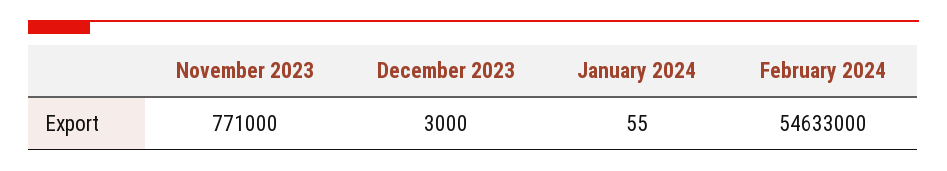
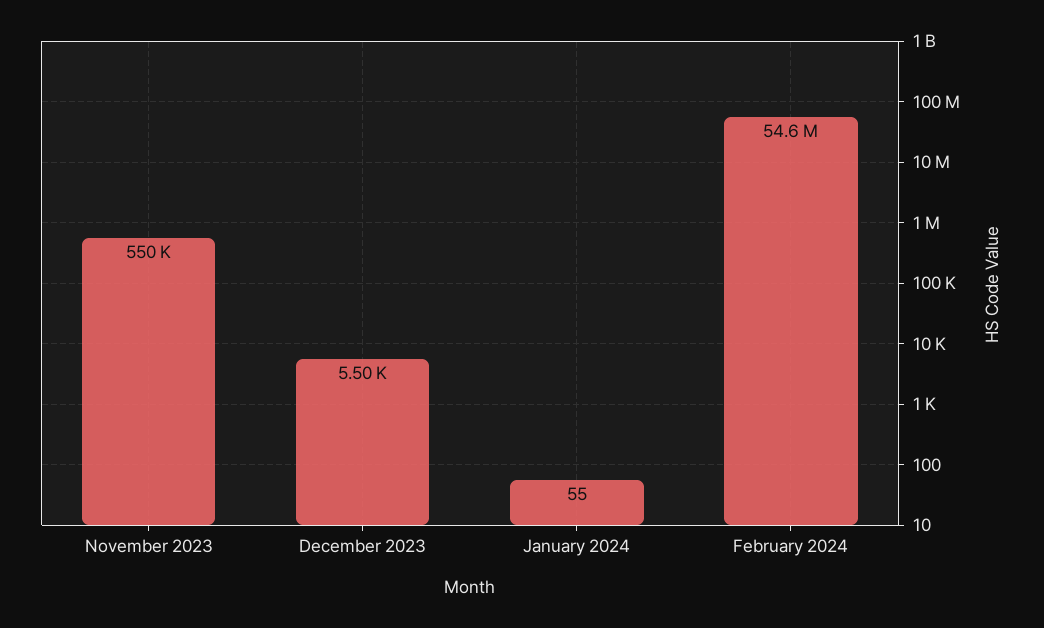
  {
-   "November 2023": 771000,
+   "November 2023": 550000,
-   "December 2023": 3000,
+   "December 2023": 5500,
    "January 2024": 55,
    "February 2024": 54633000
  }

